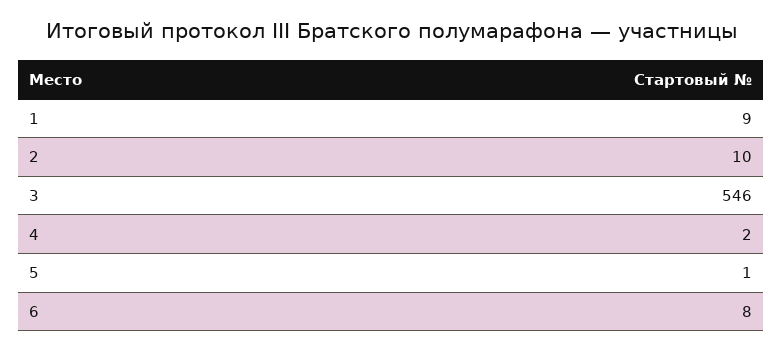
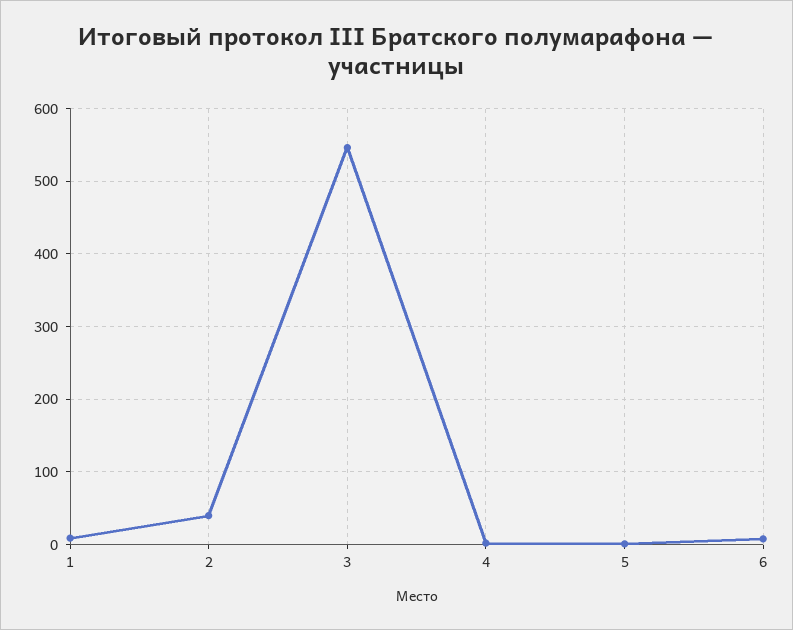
  {
    "1": 9,
-   "2": 10,
+   "2": 40,
    "3": 546,
    "4": 2,
    "5": 1,
    "6": 8
  }

